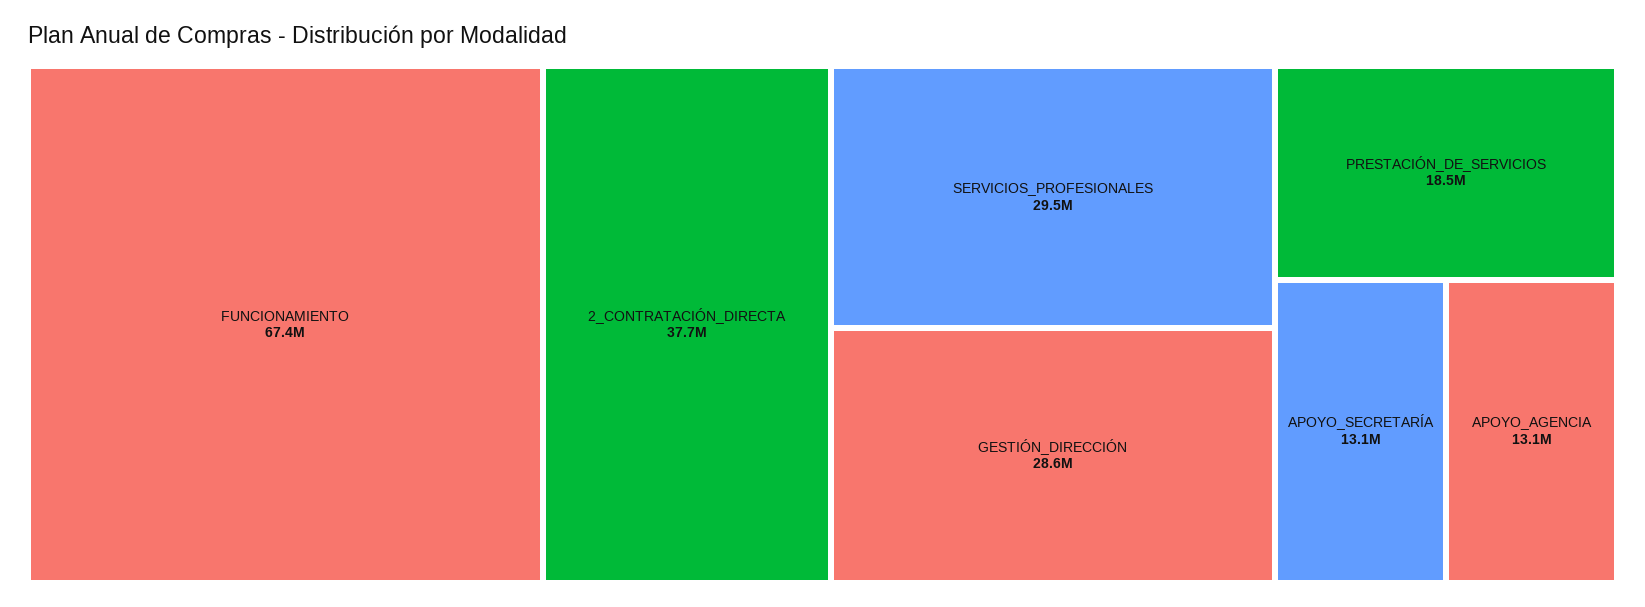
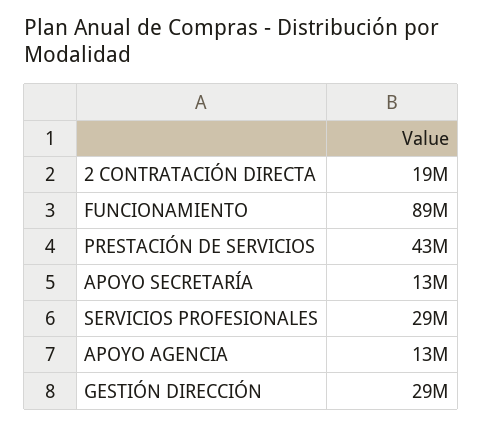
  {
-   "FUNCIONAMIENTO": 67400000,
+   "FUNCIONAMIENTO": 89000000,
-   "2_CONTRATACIÓN_DIRECTA": 37700000,
+   "2_CONTRATACIÓN_DIRECTA": 19000000,
    "SERVICIOS_PROFESIONALES": 29500000,
    "GESTIÓN_DIRECCIÓN": 28600000,
-   "PRESTACIÓN_DE_SERVICIOS": 18500000,
+   "PRESTACIÓN_DE_SERVICIOS": 43000000,
    "APOYO_SECRETARÍA": 13100000,
    "APOYO_AGENCIA": 13100000
  }

